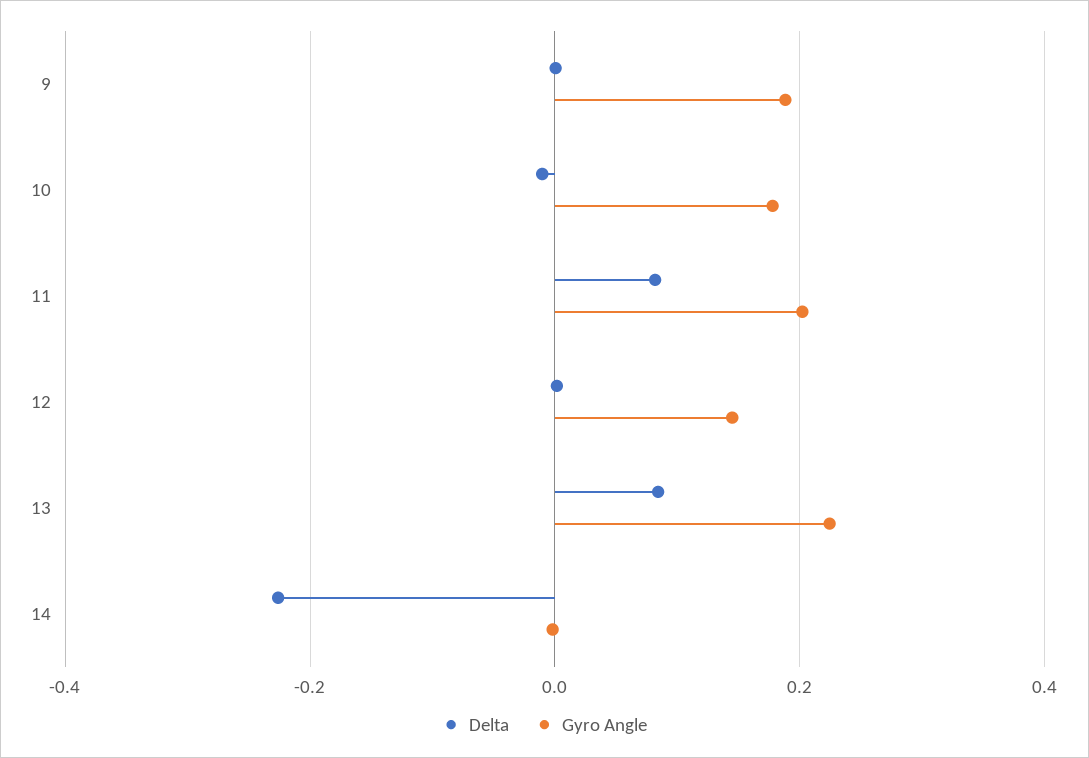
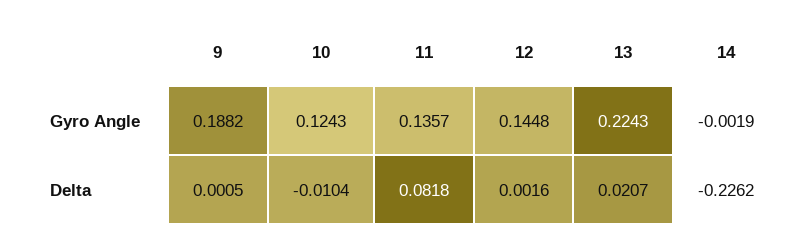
  {
    "Delta": {
      "9": 0.0005,
      "10": -0.0104,
      "11": 0.0818,
      "12": 0.0016,
-     "13": 0.08,
+     "13": 0.0207,
      "14": -0.2262
    },
    "Gyro Angle": {
      "9": 0.1882,
-     "10": 0.18,
+     "10": 0.1243,
-     "11": 0.2,
+     "11": 0.1357,
      "12": 0.1448,
      "13": 0.2243,
      "14": -0.0019
    }
  }

